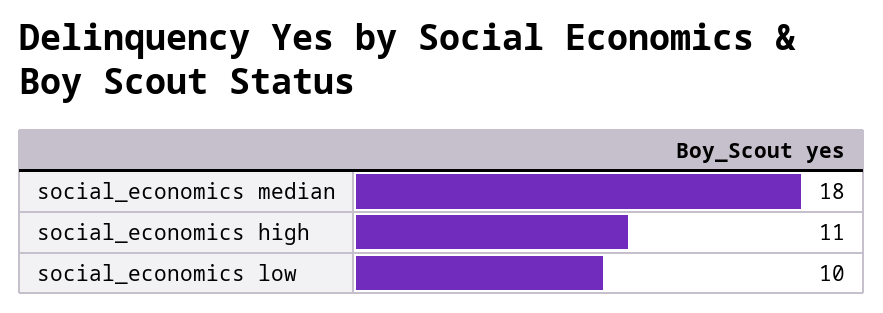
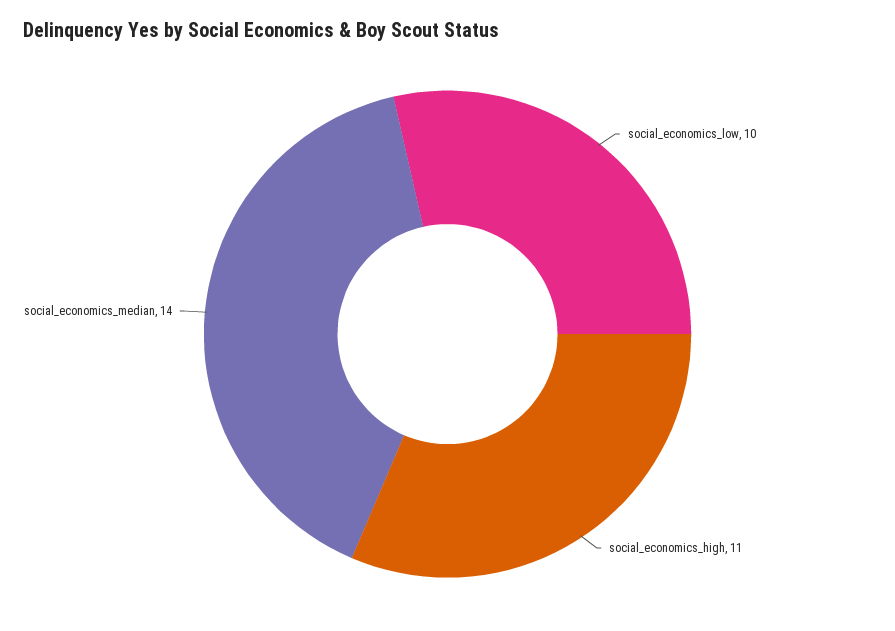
  {
-   "social_economics median": 18,
+   "social_economics median": 14,
    "social_economics high": 11,
    "social_economics low": 10
  }

